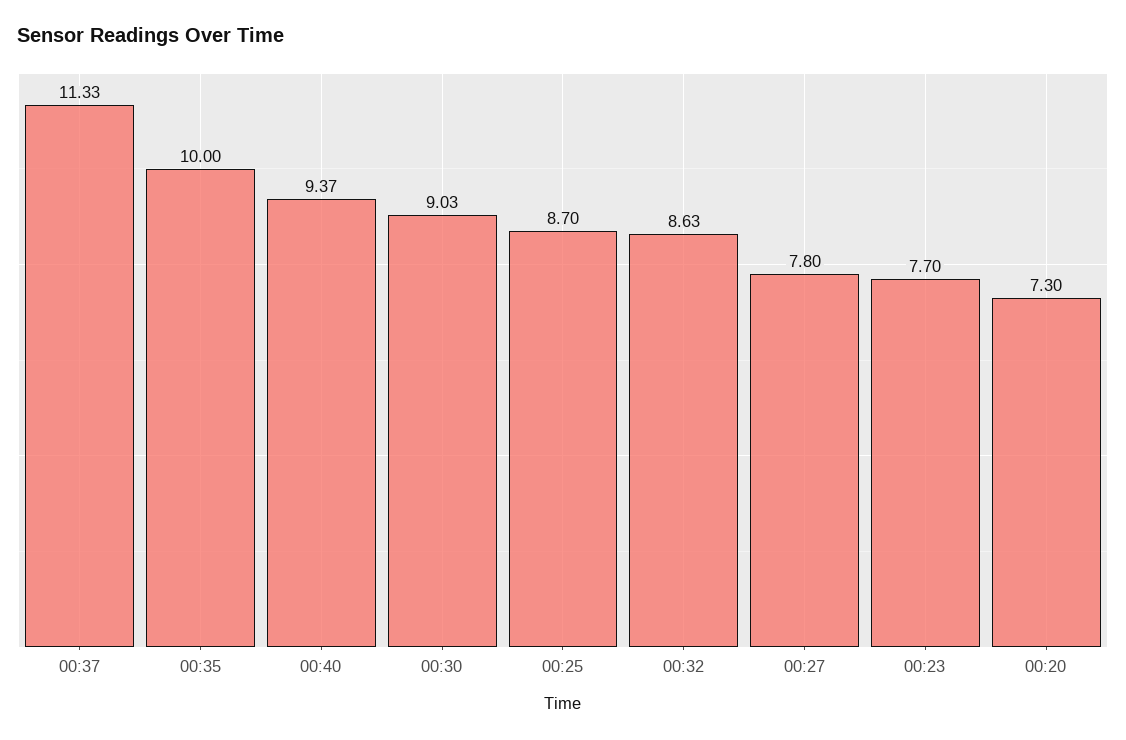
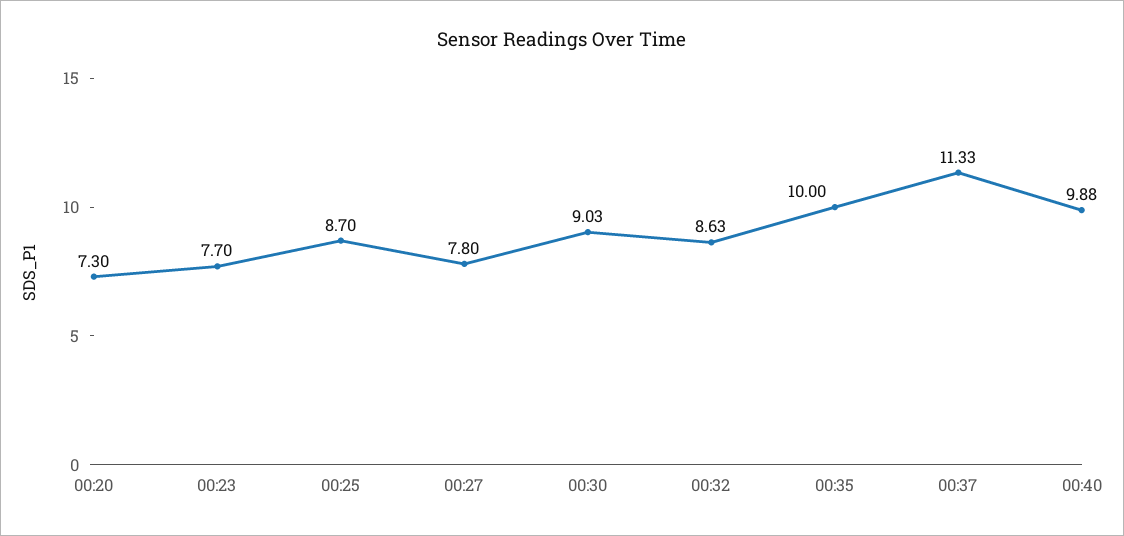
  {
    "00:37": 11.33,
    "00:35": 10,
-   "00:40": 9.37,
+   "00:40": 9.88,
    "00:30": 9.03,
    "00:25": 8.7,
    "00:32": 8.63,
    "00:27": 7.8,
    "00:23": 7.7,
    "00:20": 7.3
  }

